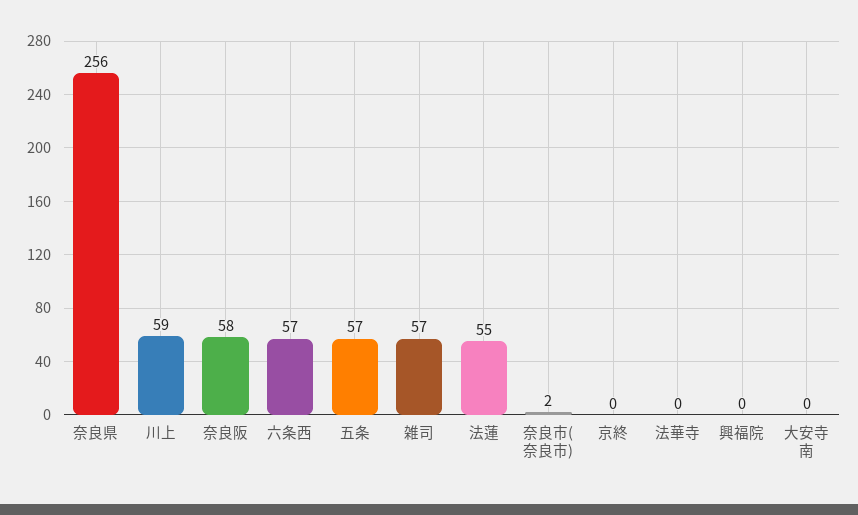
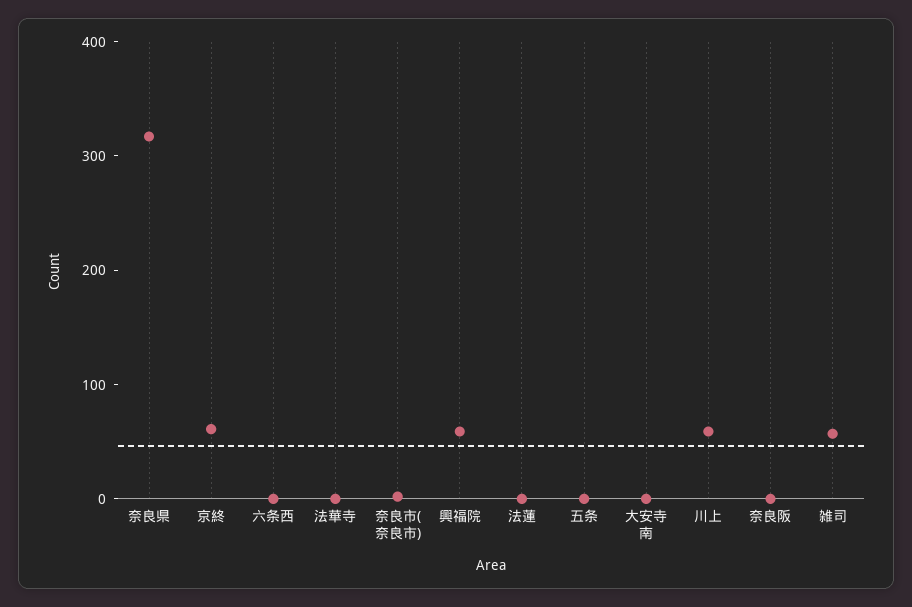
  {
-   "奈良県": 256,
+   "奈良県": 320,
    "川上": 59,
-   "奈良阪": 58,
+   "奈良阪": 0,
-   "六条西": 57,
+   "六条西": 0,
-   "五条": 57,
+   "五条": 0,
    "雑司": 57,
-   "法蓮": 55,
+   "法蓮": 0,
    "奈良市(奈良市)": 2,
-   "京終": 0,
+   "京終": 60,
    "法華寺": 0,
-   "興福院": 0,
+   "興福院": 60,
    "大安寺南": 0
  }

